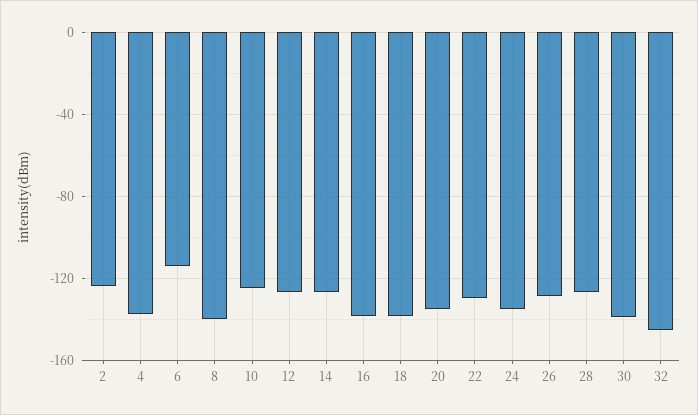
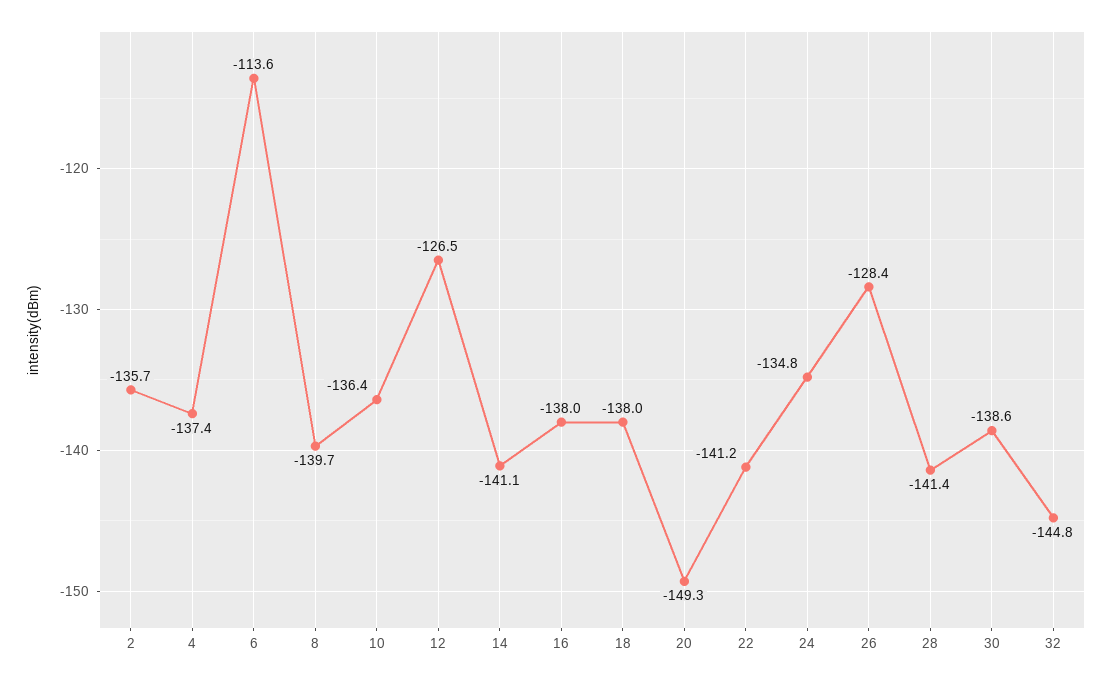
  {
-   "2": -125,
+   "2": -135.7,
    "4": -137.4,
    "6": -113.6,
    "8": -139.7,
-   "10": -125,
+   "10": -136.4,
    "12": -126.5,
-   "14": -125,
+   "14": -141.1,
    "16": -138,
    "18": -138,
-   "20": -135,
+   "20": -149.3,
-   "22": -130,
+   "22": -141.2,
    "24": -134.8,
    "26": -128.4,
-   "28": -125,
+   "28": -141.4,
    "30": -138.6,
    "32": -144.8
  }

